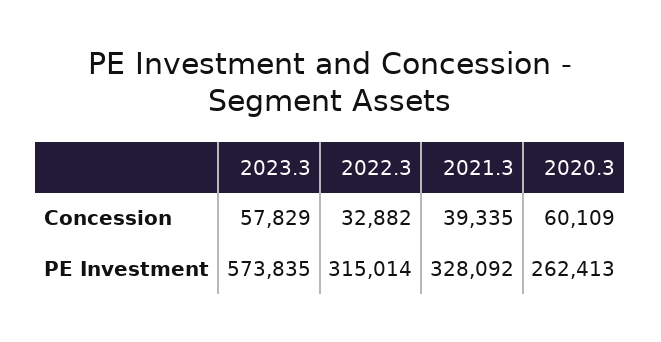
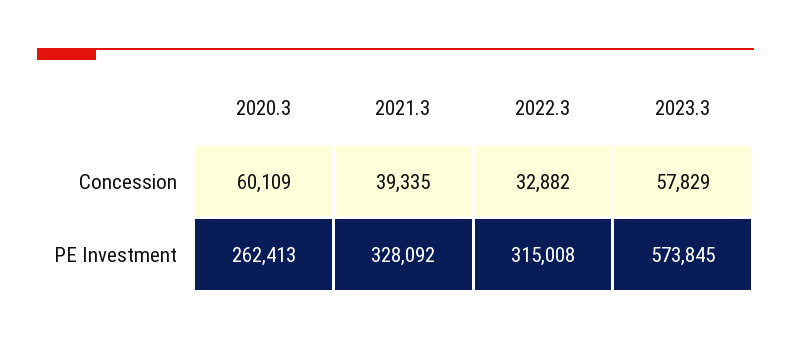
  {
    "2023.3": {
      "Concession": 57829,
-     "PE Investment": 573835
+     "PE Investment": 573845
    },
    "2022.3": {
      "Concession": 32882,
-     "PE Investment": 315014
+     "PE Investment": 315008
    },
    "2021.3": {
      "Concession": 39335,
      "PE Investment": 328092
    },
    "2020.3": {
      "Concession": 60109,
      "PE Investment": 262413
    }
  }

